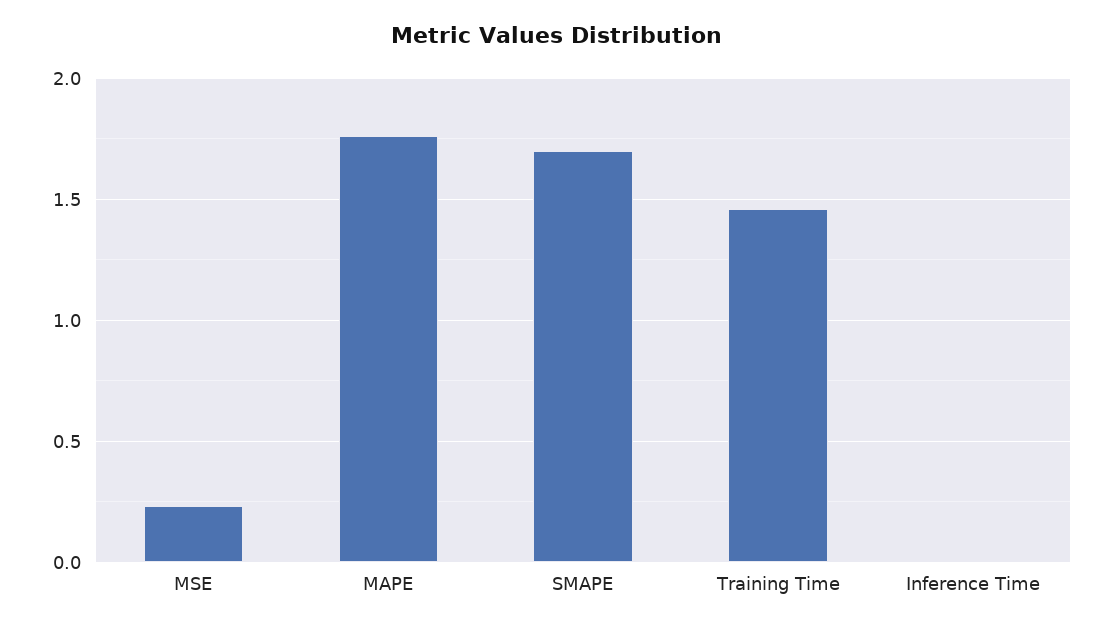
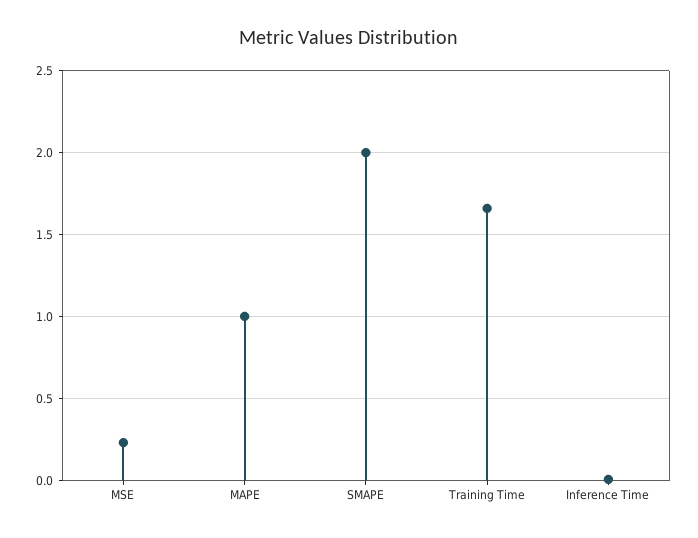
  {
    "MSE": 0.25,
-   "MAPE": 1.75,
+   "MAPE": 1,
-   "SMAPE": 1.7,
+   "SMAPE": 2,
-   "Training Time": 1.45,
+   "Training Time": 1.65,
    "Inference Time": 0
  }

